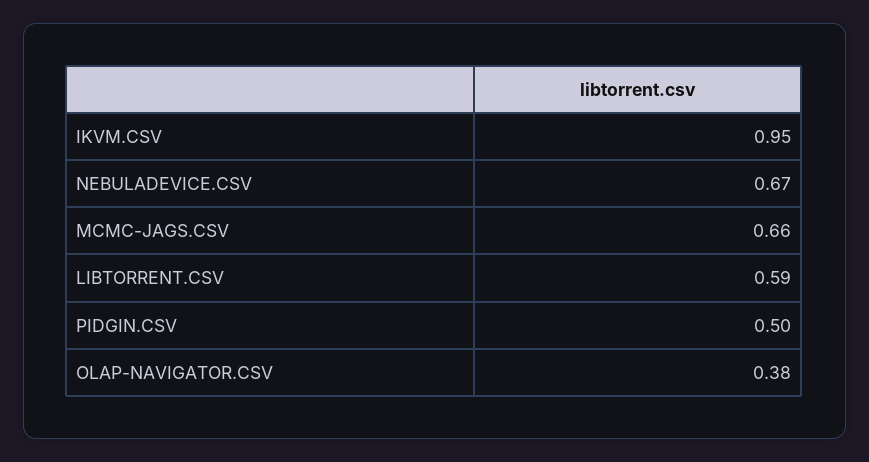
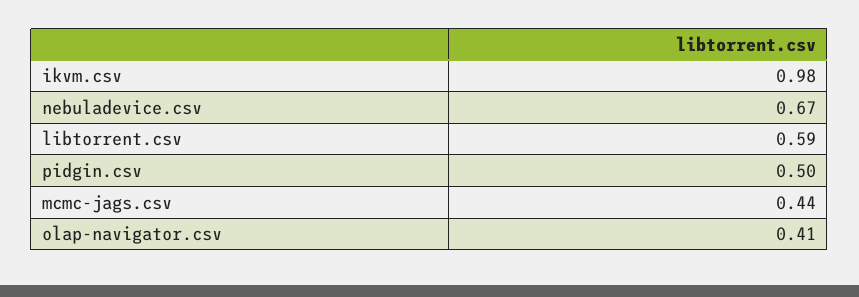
  {
-   "IKVM.CSV": 0.95,
+   "IKVM.CSV": 0.98,
    "NEBULADEVICE.CSV": 0.67,
-   "MCMC-JAGS.CSV": 0.66,
+   "MCMC-JAGS.CSV": 0.44,
    "LIBTORRENT.CSV": 0.59,
    "PIDGIN.CSV": 0.5,
-   "OLAP-NAVIGATOR.CSV": 0.38
+   "OLAP-NAVIGATOR.CSV": 0.41
  }

